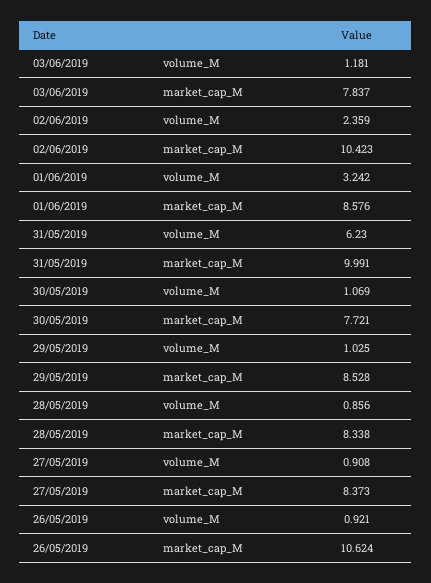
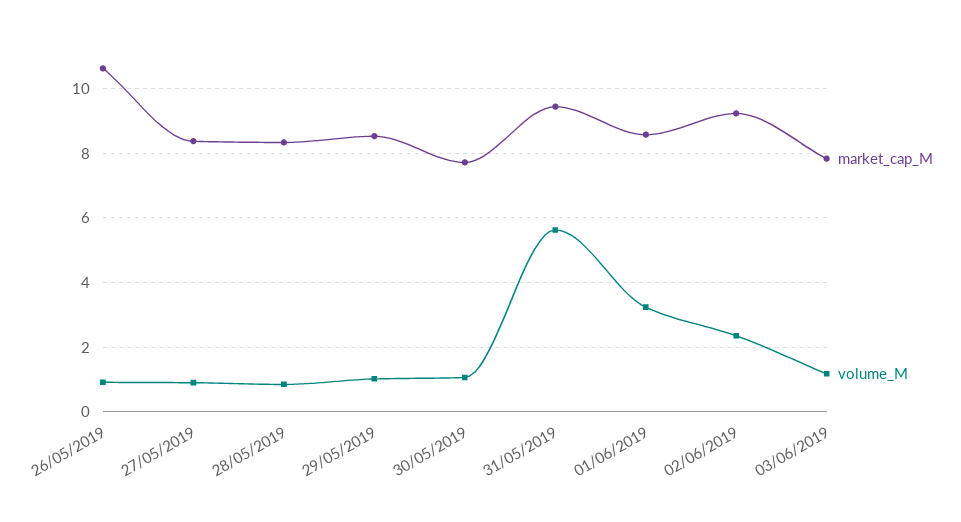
  {
    "volume_M": {
      "03/06/2019": 1.181,
      "02/06/2019": 2.359,
      "01/06/2019": 3.242,
-     "31/05/2019": 6.23,
+     "31/05/2019": 5.6,
      "30/05/2019": 1.069,
      "29/05/2019": 1.025,
      "28/05/2019": 0.856,
      "27/05/2019": 0.908,
      "26/05/2019": 0.921
    },
    "market_cap_M": {
      "03/06/2019": 7.837,
-     "02/06/2019": 10.423,
+     "02/06/2019": 9.2,
      "01/06/2019": 8.576,
-     "31/05/2019": 9.991,
+     "31/05/2019": 9.4,
      "30/05/2019": 7.721,
      "29/05/2019": 8.528,
      "28/05/2019": 8.338,
      "27/05/2019": 8.373,
      "26/05/2019": 10.624
    }
  }

